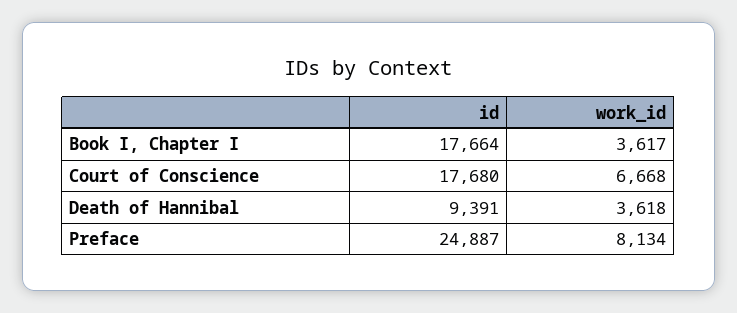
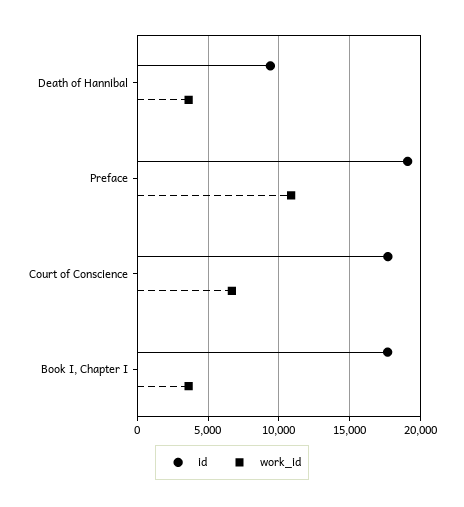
  {
    "id": {
      "Book I, Chapter I": 17664,
      "Court of Conscience": 17680,
      "Death of Hannibal": 9391,
-     "Preface": 24887
+     "Preface": 19000
    },
    "work_id": {
      "Book I, Chapter I": 3617,
      "Court of Conscience": 6668,
      "Death of Hannibal": 3618,
-     "Preface": 8134
+     "Preface": 11000
    }
  }

